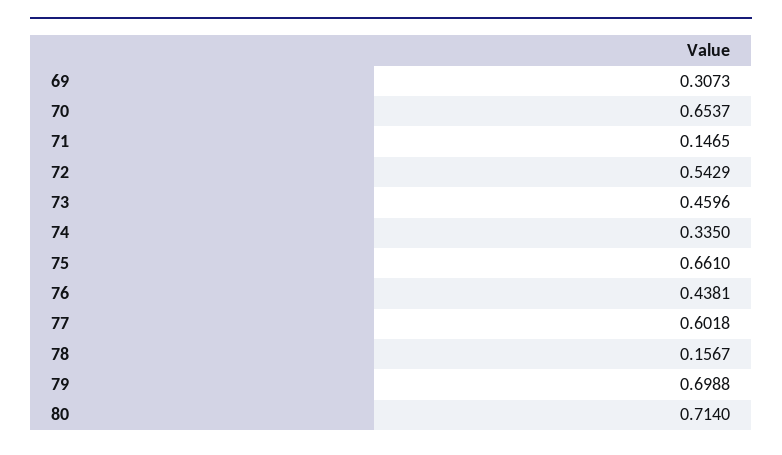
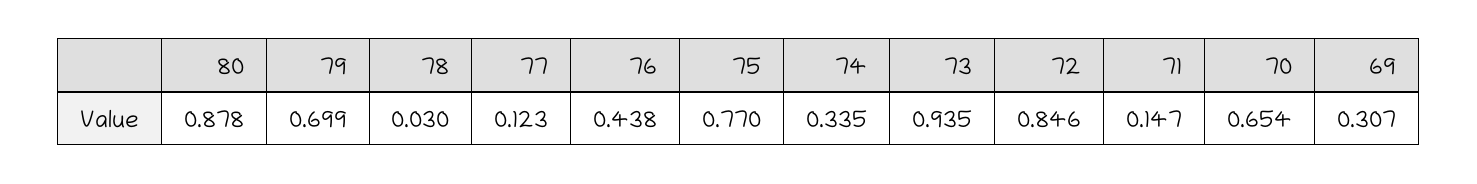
  {
    "69": 0.3073,
    "70": 0.6537,
    "71": 0.1465,
-   "72": 0.5429,
+   "72": 0.846,
-   "73": 0.4596,
+   "73": 0.935,
    "74": 0.335,
-   "75": 0.661,
+   "75": 0.77,
    "76": 0.4381,
-   "77": 0.6018,
+   "77": 0.123,
-   "78": 0.1567,
+   "78": 0.03,
    "79": 0.6988,
-   "80": 0.714
+   "80": 0.878
  }

